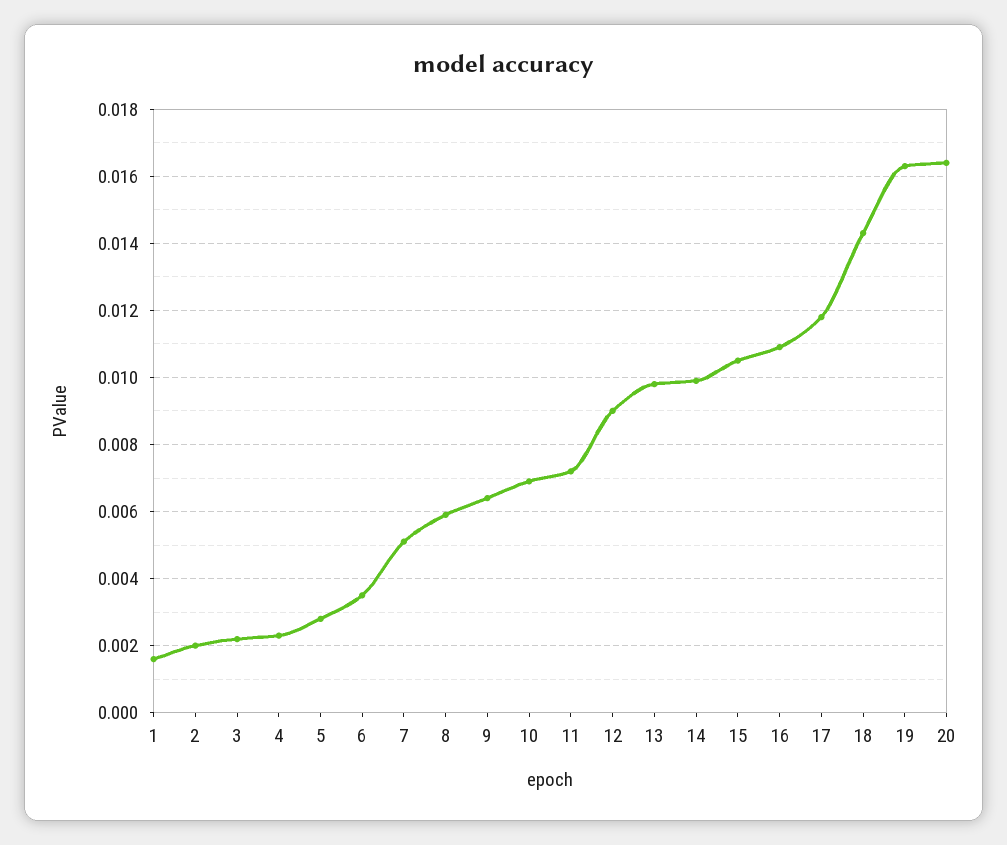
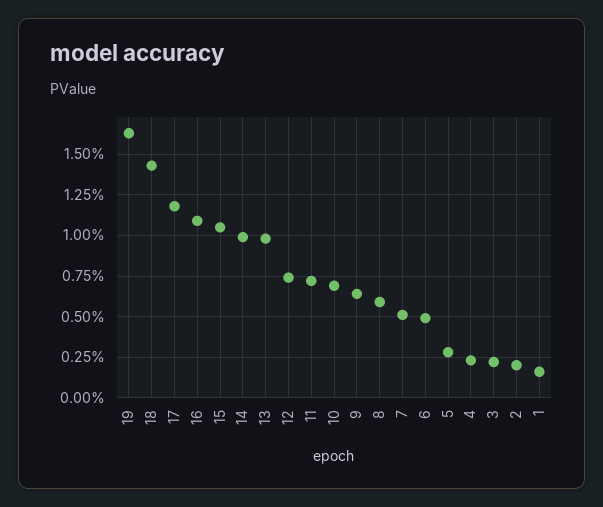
  {
    "1": 0.0015,
    "2": 0.002,
    "3": 0.002,
    "4": 0.0025,
    "5": 0.003,
-   "6": 0.0035,
+   "6": 0.005,
    "7": 0.005,
    "8": 0.006,
    "9": 0.0065,
    "10": 0.007,
    "11": 0.007,
-   "12": 0.009,
+   "12": 0.0075,
    "13": 0.01,
    "14": 0.01,
    "15": 0.0105,
    "16": 0.011,
    "17": 0.012,
    "18": 0.0145,
-   "19": 0.0165,
+   "19": 0.0165
-   "20": 0.0165
  }

